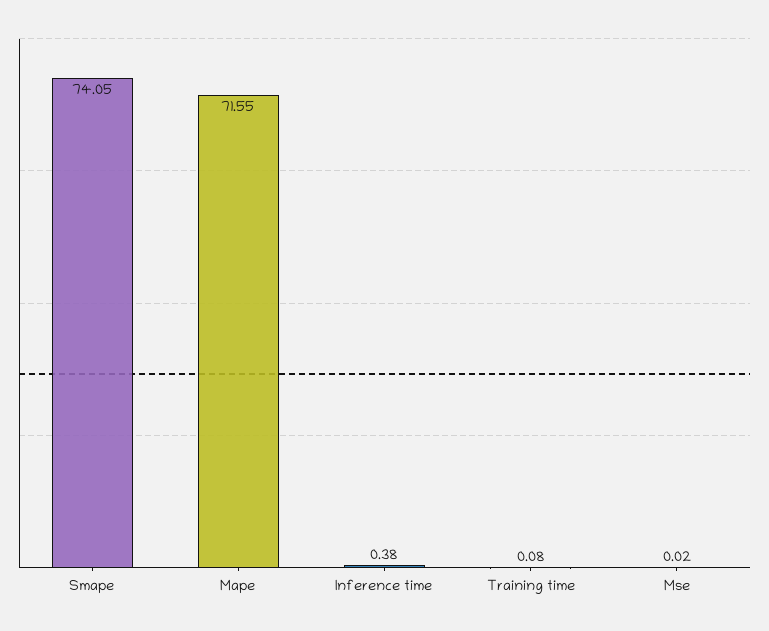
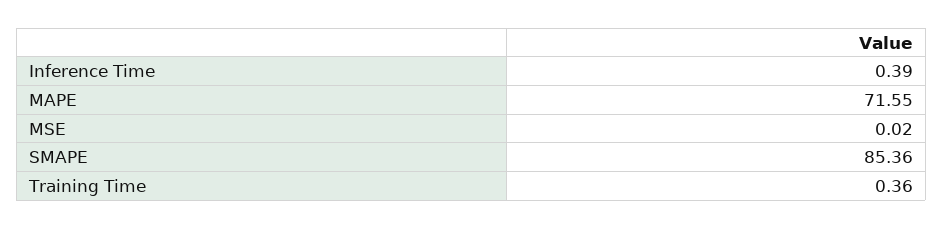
  {
-   "Smape": 74.05,
+   "Smape": 85.36,
    "Mape": 71.55,
-   "Inference time": 0.38,
+   "Inference time": 0.39,
-   "Training time": 0.08,
+   "Training time": 0.36,
    "Mse": 0.02
  }

